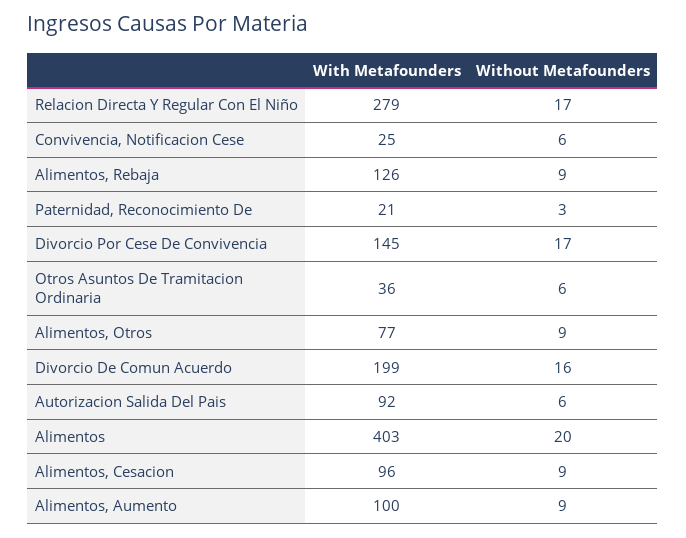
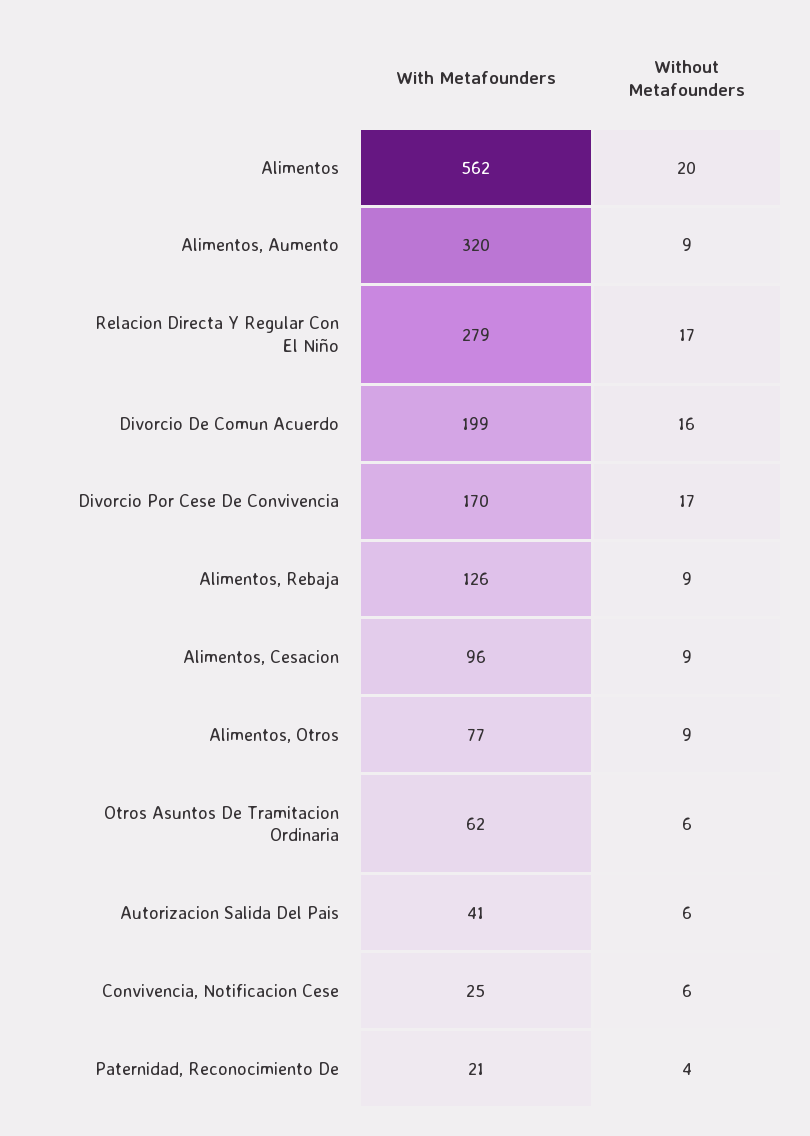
  {
    "With Metafounders": {
      "Relacion Directa Y Regular Con El Niño": 279,
      "Convivencia, Notificacion Cese": 25,
      "Alimentos, Rebaja": 126,
      "Paternidad, Reconocimiento De": 21,
-     "Divorcio Por Cese De Convivencia": 145,
+     "Divorcio Por Cese De Convivencia": 170,
-     "Otros Asuntos De Tramitacion Ordinaria": 36,
+     "Otros Asuntos De Tramitacion Ordinaria": 62,
      "Alimentos, Otros": 77,
      "Divorcio De Comun Acuerdo": 199,
-     "Autorizacion Salida Del Pais": 92,
+     "Autorizacion Salida Del Pais": 41,
-     "Alimentos": 403,
+     "Alimentos": 562,
      "Alimentos, Cesacion": 96,
-     "Alimentos, Aumento": 100
+     "Alimentos, Aumento": 320
    },
    "Without Metafounders": {
      "Relacion Directa Y Regular Con El Niño": 17,
      "Convivencia, Notificacion Cese": 6,
      "Alimentos, Rebaja": 9,
-     "Paternidad, Reconocimiento De": 3,
+     "Paternidad, Reconocimiento De": 4,
      "Divorcio Por Cese De Convivencia": 17,
      "Otros Asuntos De Tramitacion Ordinaria": 6,
      "Alimentos, Otros": 9,
      "Divorcio De Comun Acuerdo": 16,
      "Autorizacion Salida Del Pais": 6,
      "Alimentos": 20,
      "Alimentos, Cesacion": 9,
      "Alimentos, Aumento": 9
    }
  }

